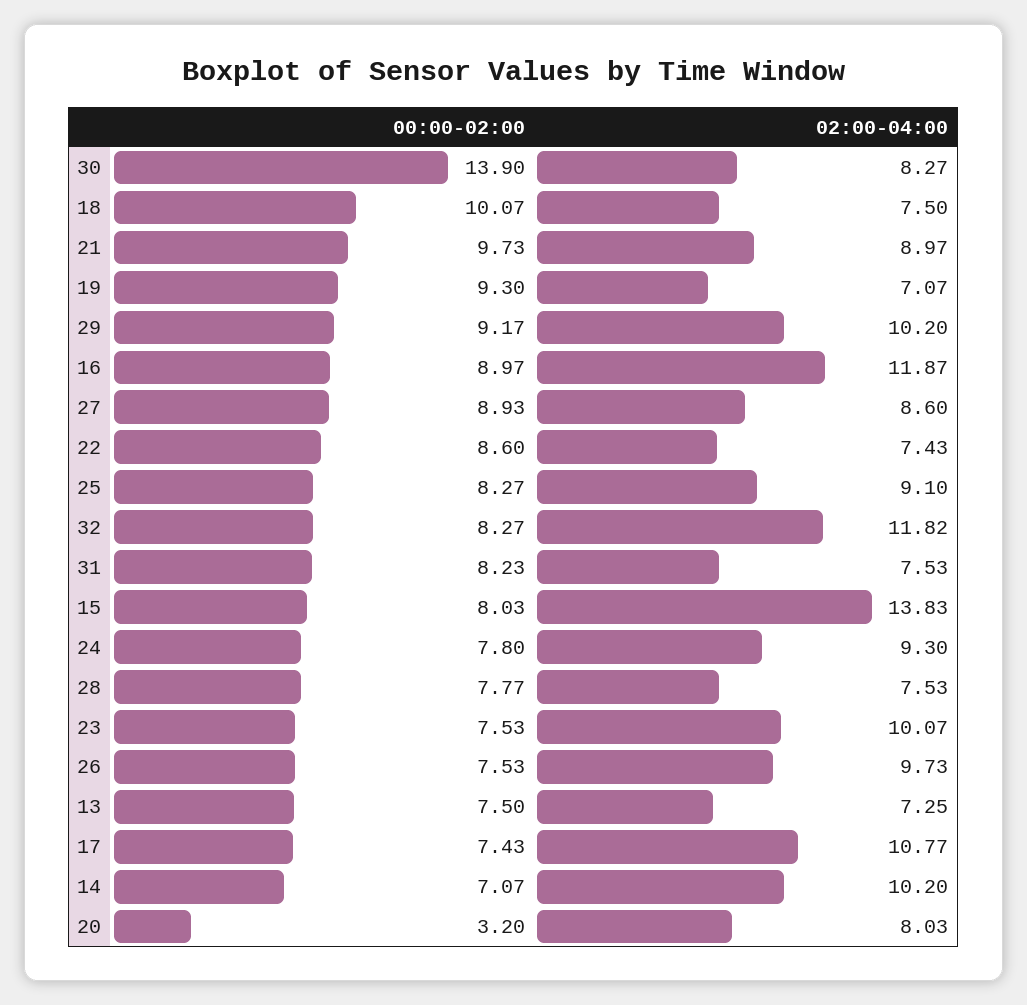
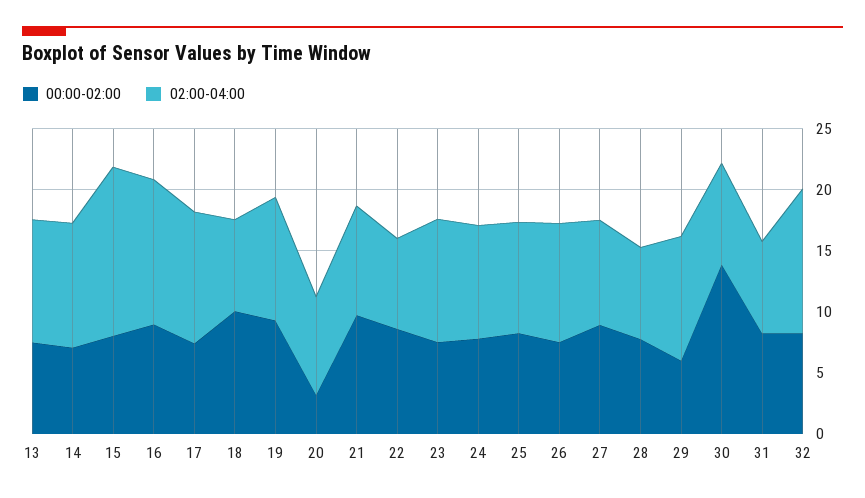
  {
    "00:00-02:00": {
      "30": 13.9,
      "18": 10.07,
      "21": 9.73,
      "19": 9.3,
-     "29": 9.17,
+     "29": 6,
      "16": 8.97,
      "27": 8.93,
      "22": 8.6,
      "25": 8.27,
      "32": 8.27,
      "31": 8.23,
      "15": 8.03,
      "24": 7.8,
      "28": 7.77,
      "23": 7.53,
      "26": 7.53,
      "13": 7.5,
      "17": 7.43,
      "14": 7.07,
      "20": 3.2
    },
    "02:00-04:00": {
      "30": 8.27,
      "18": 7.5,
      "21": 8.97,
-     "19": 7.07,
+     "19": 10,
      "29": 10.2,
      "16": 11.87,
      "27": 8.6,
      "22": 7.43,
      "25": 9.1,
      "32": 11.82,
      "31": 7.53,
      "15": 13.83,
      "24": 9.3,
      "28": 7.53,
      "23": 10.07,
      "26": 9.73,
-     "13": 7.25,
+     "13": 10,
      "17": 10.77,
      "14": 10.2,
      "20": 8.03
    }
  }

